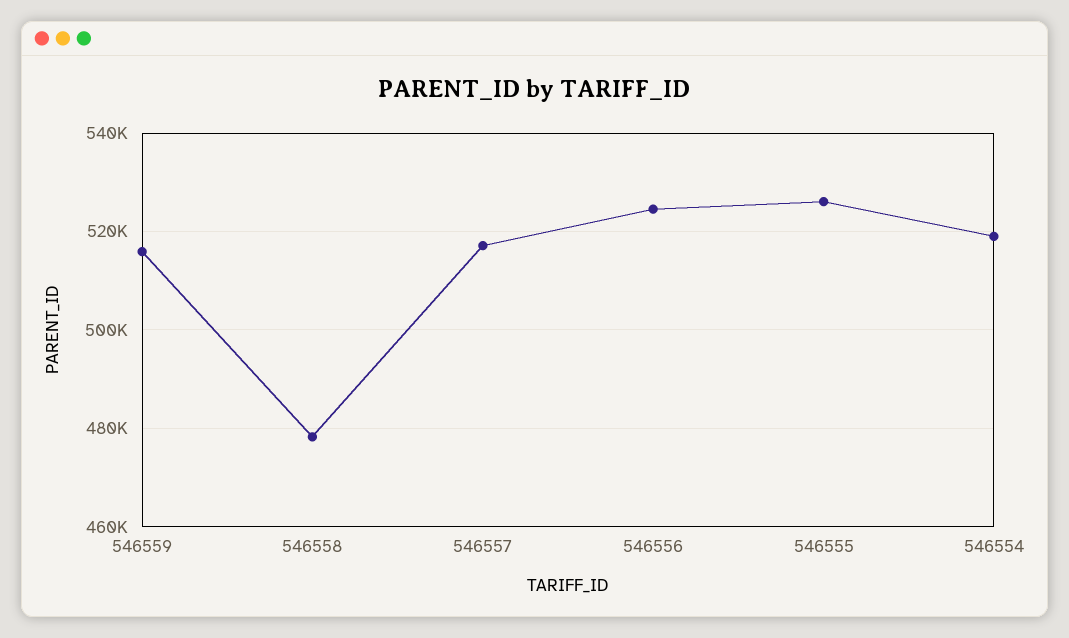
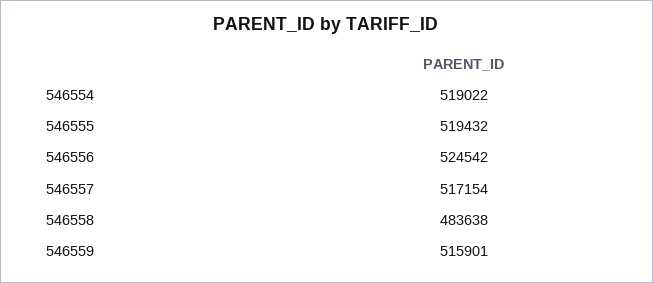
  {
    "546559": 515901,
-   "546558": 478000,
+   "546558": 483638,
    "546557": 517154,
    "546556": 524542,
-   "546555": 526000,
+   "546555": 519432,
    "546554": 519022
  }

